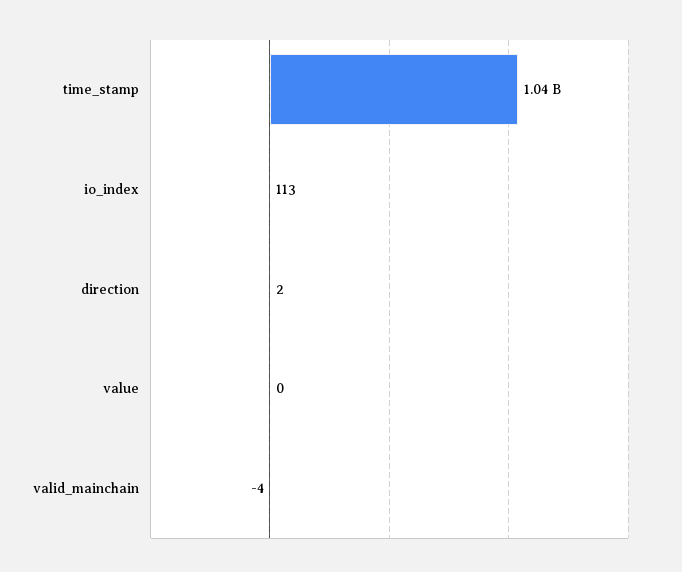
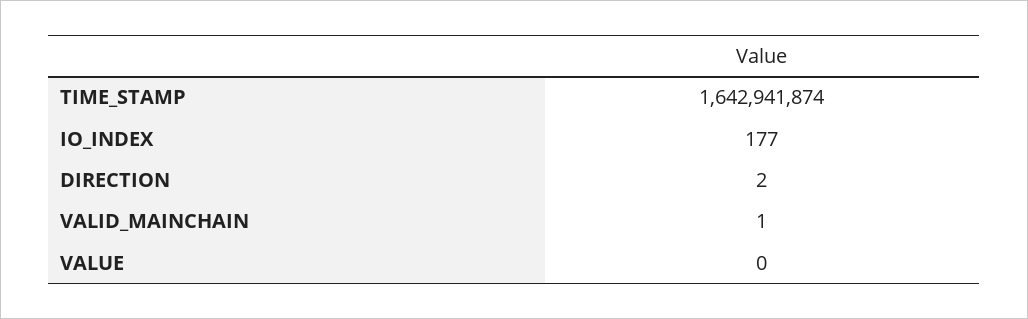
  {
-   "time_stamp": 1040000000,
+   "time_stamp": 1642941874,
-   "io_index": 113,
+   "io_index": 177,
    "direction": 2,
    "value": 0,
-   "valid_mainchain": -4
+   "valid_mainchain": 1
  }

